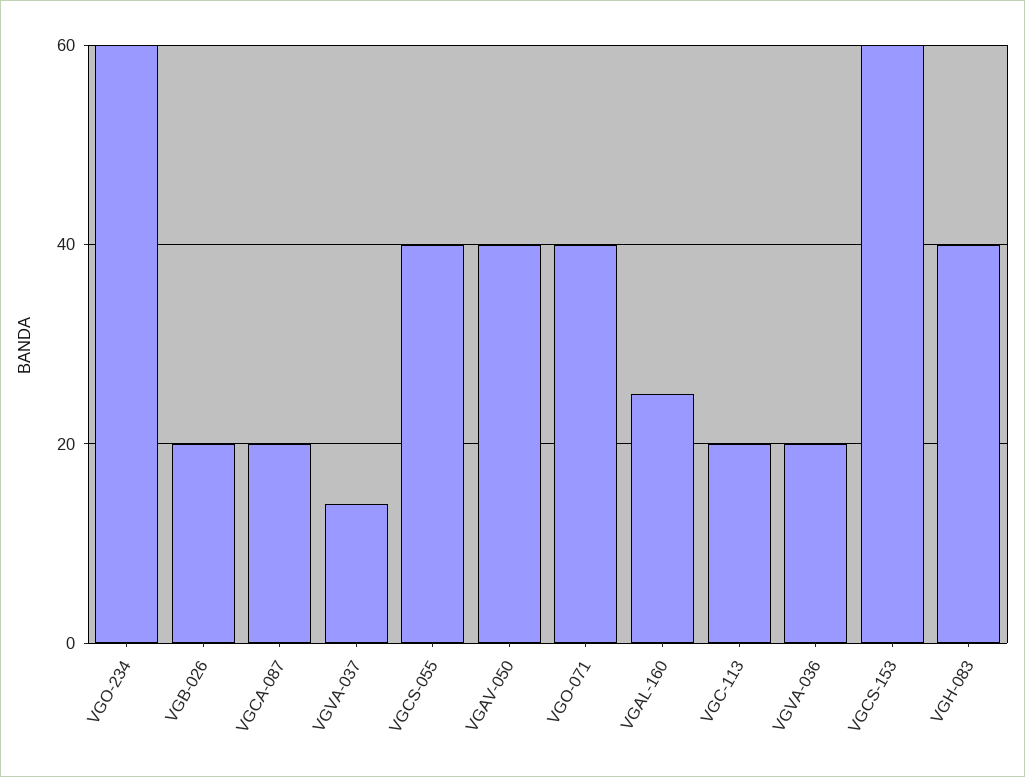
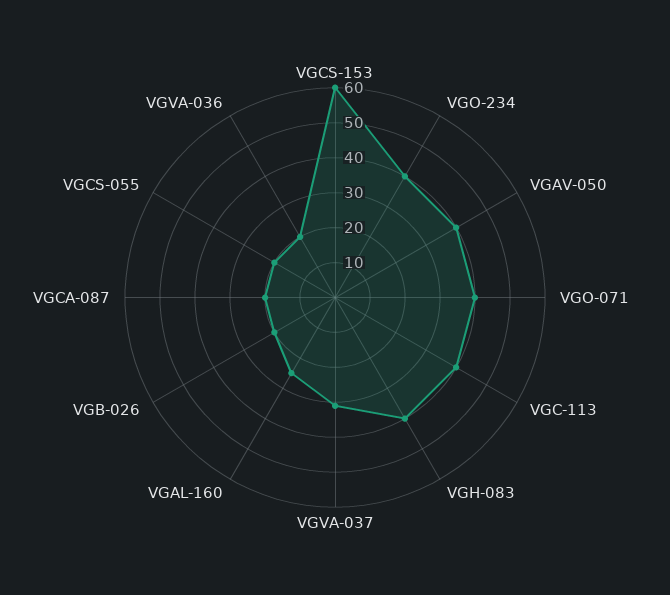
  {
-   "VGO-234": 60,
+   "VGO-234": 40,
    "VGB-026": 20,
    "VGCA-087": 20,
-   "VGVA-037": 15,
+   "VGVA-037": 30,
-   "VGCS-055": 40,
+   "VGCS-055": 20,
    "VGAV-050": 40,
    "VGO-071": 40,
    "VGAL-160": 25,
-   "VGC-113": 20,
+   "VGC-113": 40,
    "VGVA-036": 20,
    "VGCS-153": 60,
    "VGH-083": 40
  }

